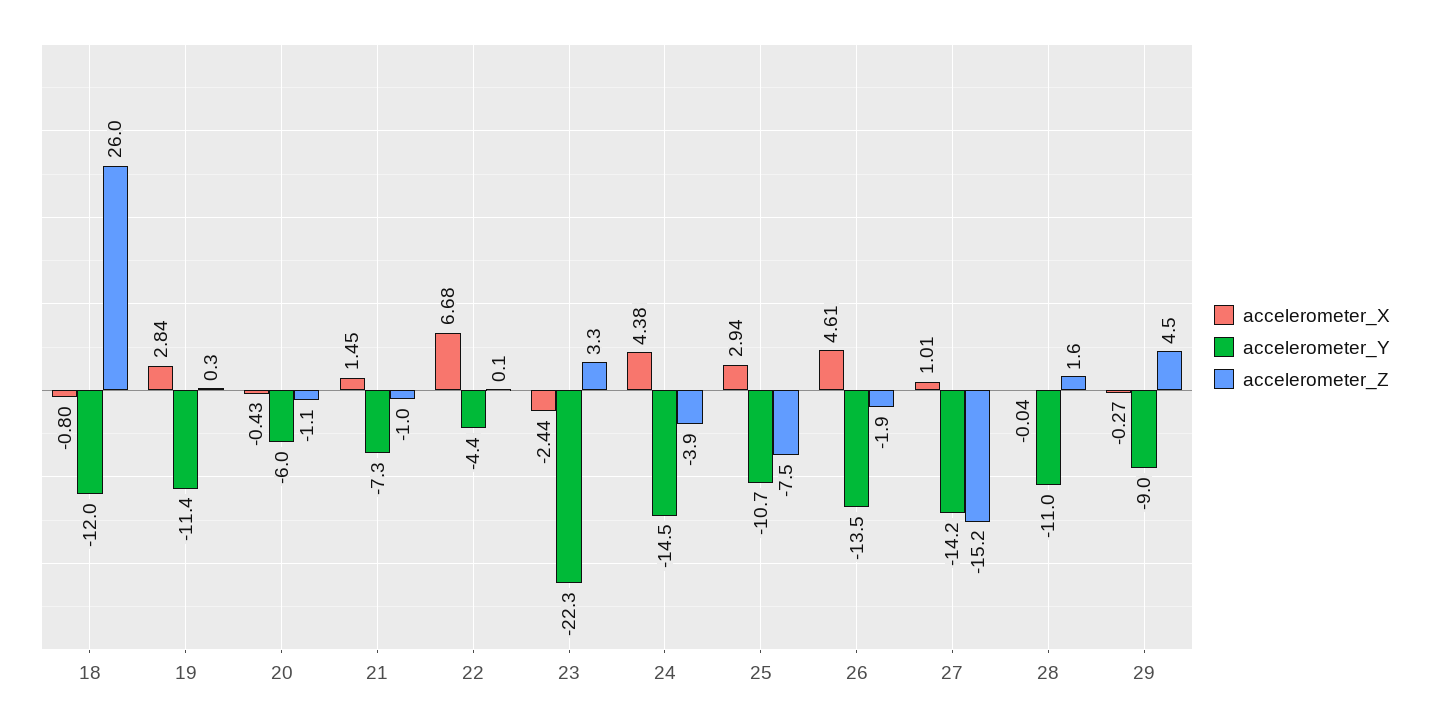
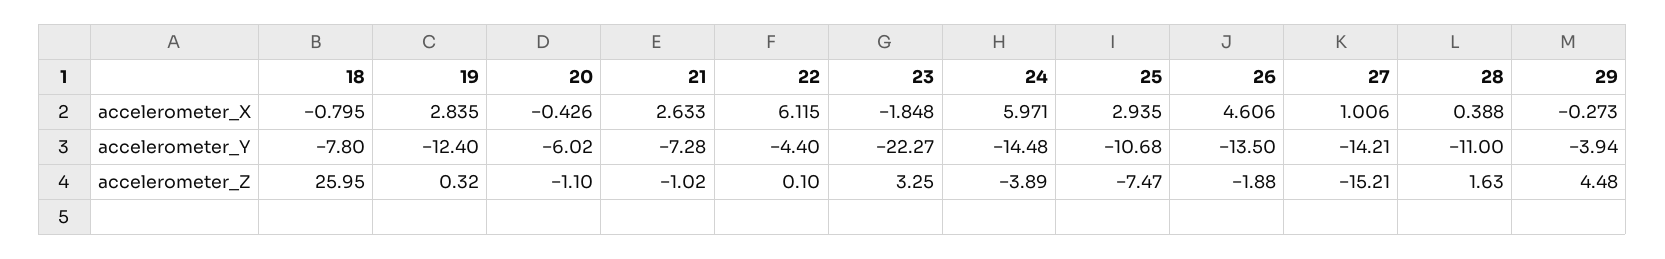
  {
    "accelerometer_X": {
      "18": -0.795,
      "19": 2.835,
      "20": -0.426,
-     "21": 1.45,
+     "21": 2.633,
-     "22": 6.68,
+     "22": 6.115,
-     "23": -2.44,
+     "23": -1.848,
-     "24": 4.38,
+     "24": 5.971,
      "25": 2.935,
      "26": 4.606,
      "27": 1.006,
-     "28": -0.04,
+     "28": 0.388,
      "29": -0.273
    },
    "accelerometer_Y": {
-     "18": -12,
+     "18": -7.8,
-     "19": -11.4,
+     "19": -12.4,
      "20": -6.02,
      "21": -7.28,
      "22": -4.4,
      "23": -22.27,
      "24": -14.48,
      "25": -10.68,
      "26": -13.5,
      "27": -14.21,
      "28": -11,
-     "29": -9
+     "29": -3.94
    },
    "accelerometer_Z": {
      "18": 25.95,
      "19": 0.32,
      "20": -1.1,
      "21": -1.02,
      "22": 0.1,
      "23": 3.25,
      "24": -3.89,
      "25": -7.47,
      "26": -1.88,
      "27": -15.21,
      "28": 1.63,
      "29": 4.48
    }
  }

